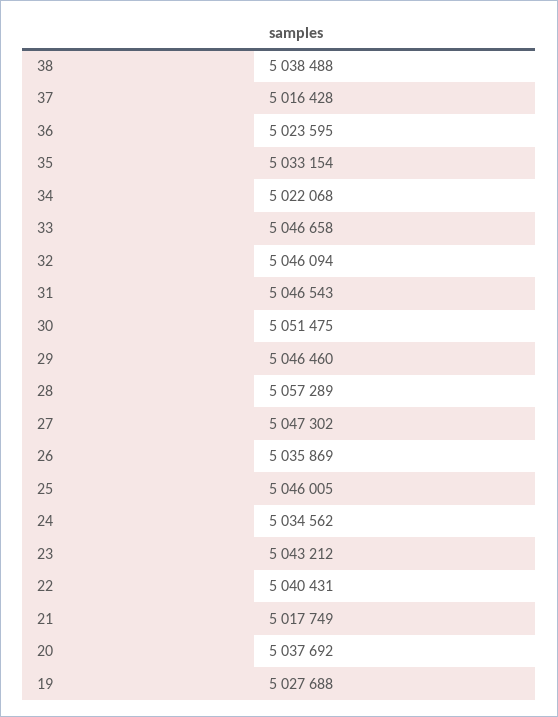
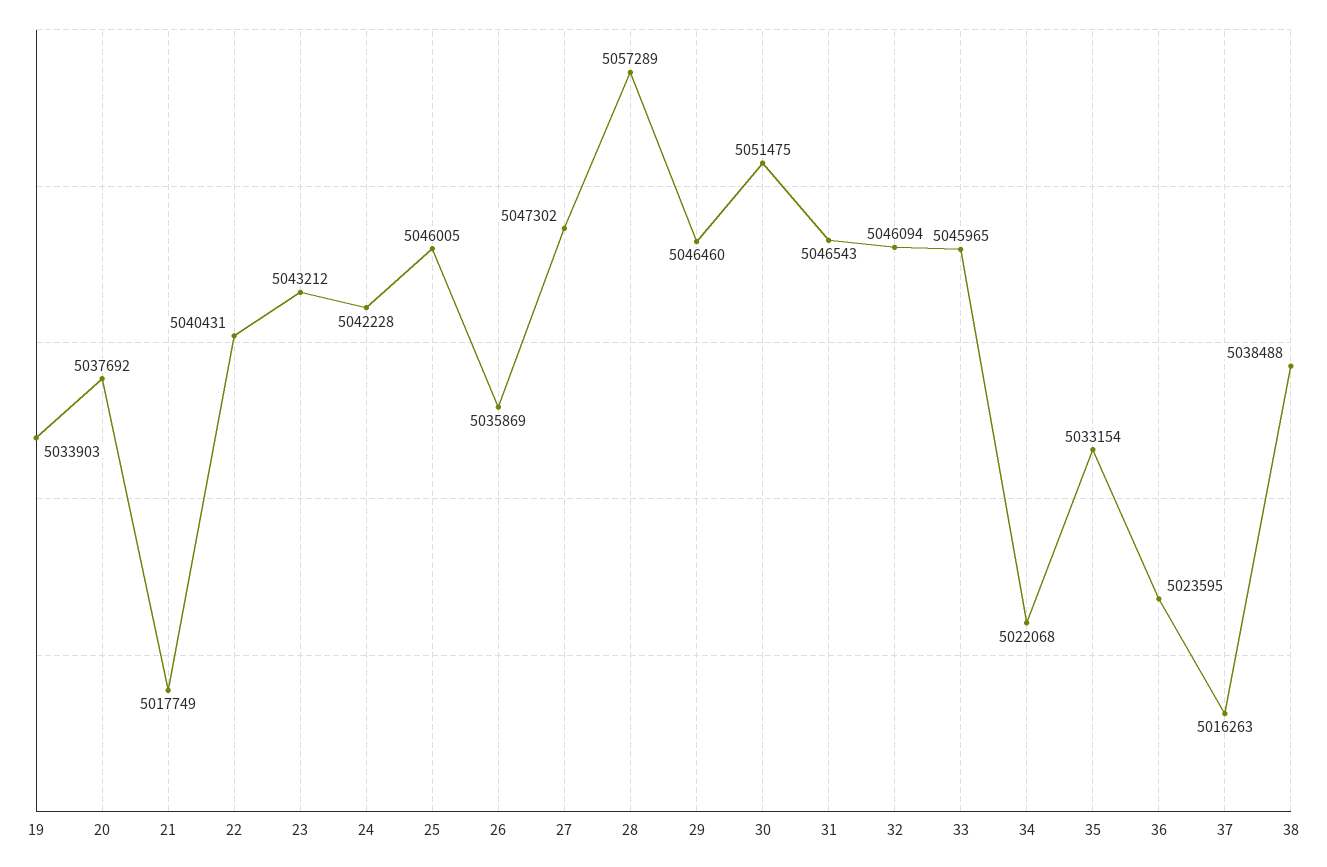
  {
    "38": 5038488,
-   "37": 5016428,
+   "37": 5016263,
    "36": 5023595,
    "35": 5033154,
    "34": 5022068,
-   "33": 5046658,
+   "33": 5045965,
    "32": 5046094,
    "31": 5046543,
    "30": 5051475,
    "29": 5046460,
    "28": 5057289,
    "27": 5047302,
    "26": 5035869,
    "25": 5046005,
-   "24": 5034562,
+   "24": 5042228,
    "23": 5043212,
    "22": 5040431,
    "21": 5017749,
    "20": 5037692,
-   "19": 5027688
+   "19": 5033903
  }

